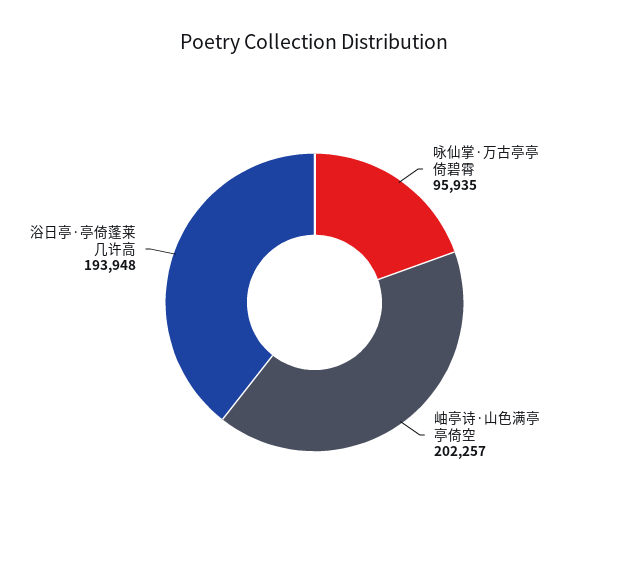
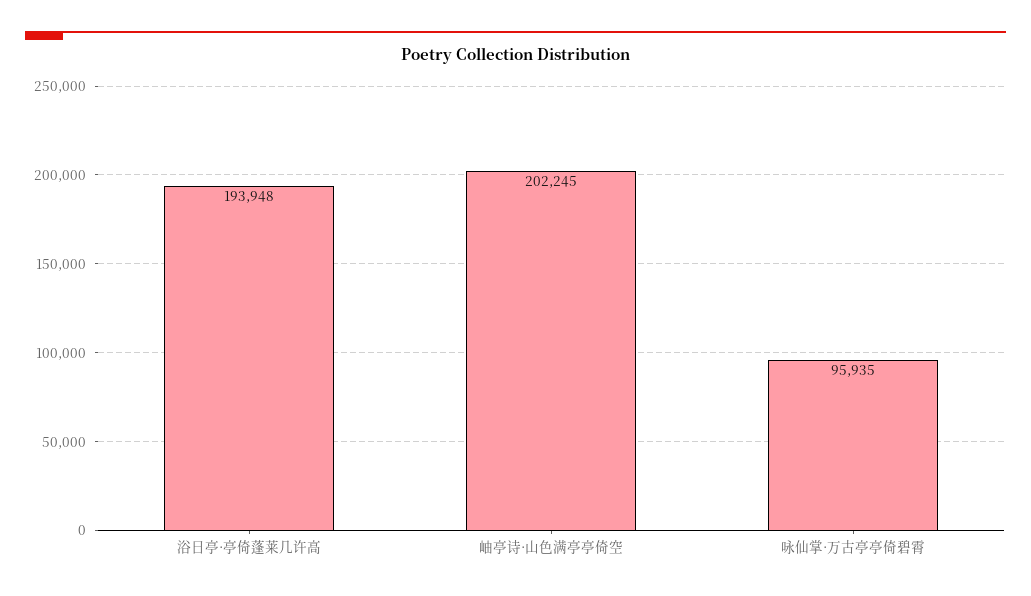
  {
    "咏仙掌·万古亭亭倚碧霄": 95935,
-   "岫亭诗·山色满亭亭倚空": 202257,
+   "岫亭诗·山色满亭亭倚空": 202245,
    "浴日亭·亭倚蓬莱几许高": 193948
  }

